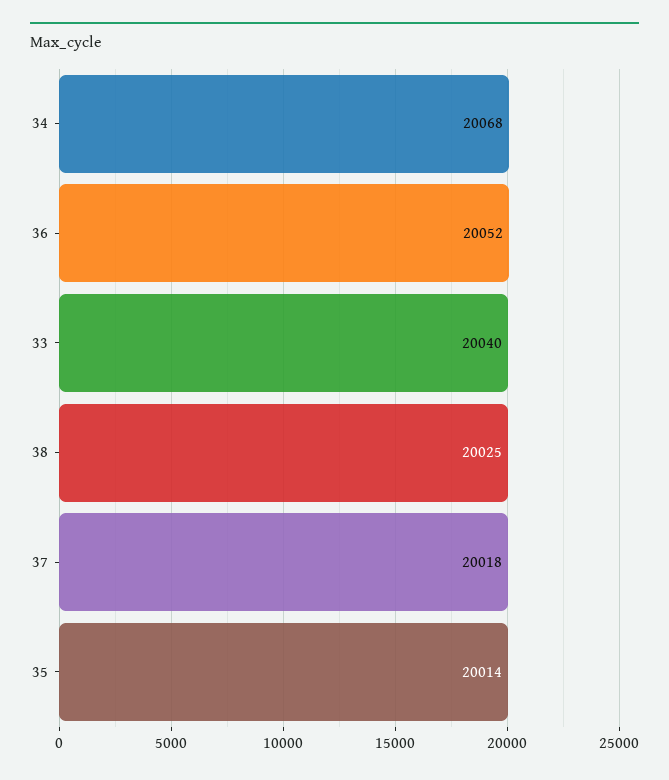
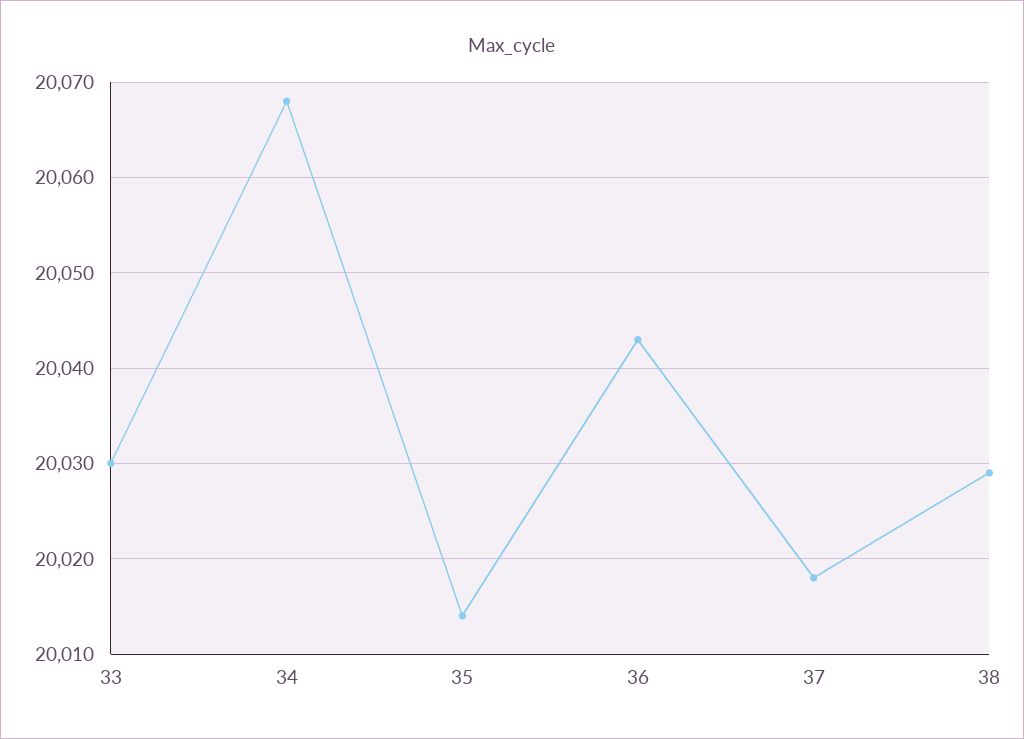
  {
    "34": 20068,
-   "36": 20052,
+   "36": 20043,
-   "33": 20040,
+   "33": 20030,
-   "38": 20025,
+   "38": 20029,
    "37": 20018,
    "35": 20014
  }

